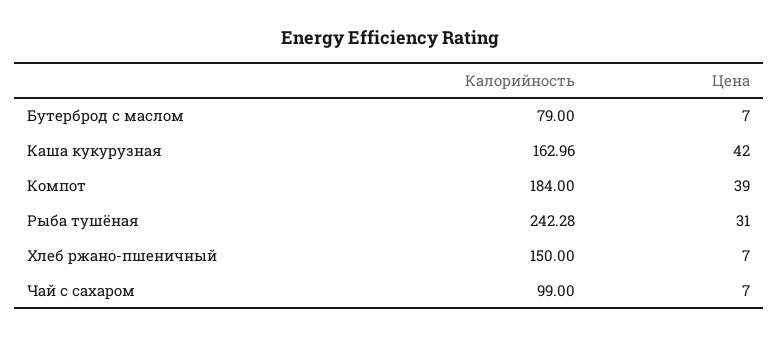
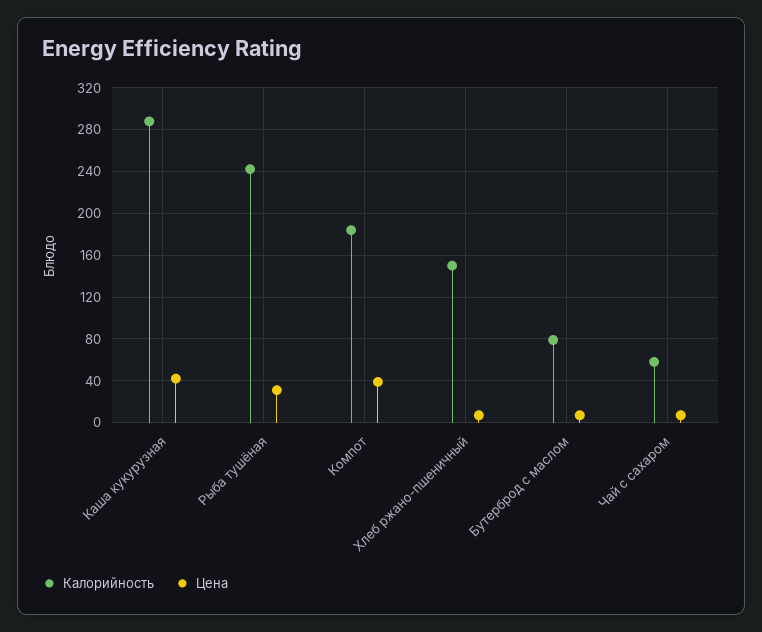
  {
    "Калорийность": {
      "Бутерброд с маслом": 79,
-     "Каша кукурузная": 162.96,
+     "Каша кукурузная": 290,
      "Компот": 184,
      "Рыба тушёная": 242.28,
      "Хлеб ржано-пшеничный": 150,
-     "Чай с сахаром": 99
+     "Чай с сахаром": 60
    },
    "Цена": {
      "Бутерброд с маслом": 7,
      "Каша кукурузная": 42,
      "Компот": 39,
      "Рыба тушёная": 31,
      "Хлеб ржано-пшеничный": 7,
      "Чай с сахаром": 7
    }
  }

